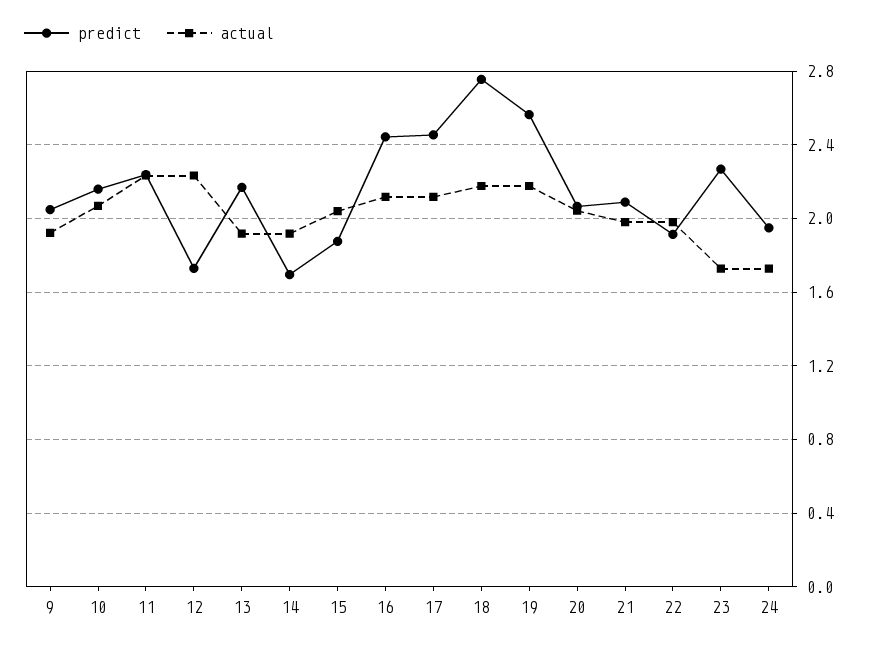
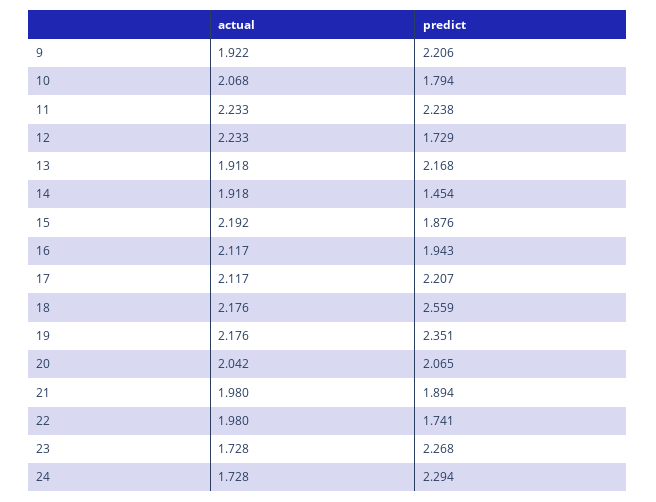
  {
    "predict": {
-     "9": 2.05,
+     "9": 2.206,
-     "10": 2.15,
+     "10": 1.794,
      "11": 2.238,
      "12": 1.729,
      "13": 2.168,
-     "14": 1.7,
+     "14": 1.454,
      "15": 1.876,
-     "16": 2.45,
+     "16": 1.943,
-     "17": 2.45,
+     "17": 2.207,
-     "18": 2.75,
+     "18": 2.559,
-     "19": 2.55,
+     "19": 2.351,
      "20": 2.065,
-     "21": 2.1,
+     "21": 1.894,
-     "22": 1.9,
+     "22": 1.741,
      "23": 2.268,
-     "24": 1.95
+     "24": 2.294
    },
    "actual": {
      "9": 1.922,
      "10": 2.068,
      "11": 2.233,
      "12": 2.233,
      "13": 1.918,
      "14": 1.918,
-     "15": 2.05,
+     "15": 2.192,
      "16": 2.117,
      "17": 2.117,
      "18": 2.176,
      "19": 2.176,
      "20": 2.042,
      "21": 1.98,
      "22": 1.98,
      "23": 1.728,
      "24": 1.728
    }
  }

